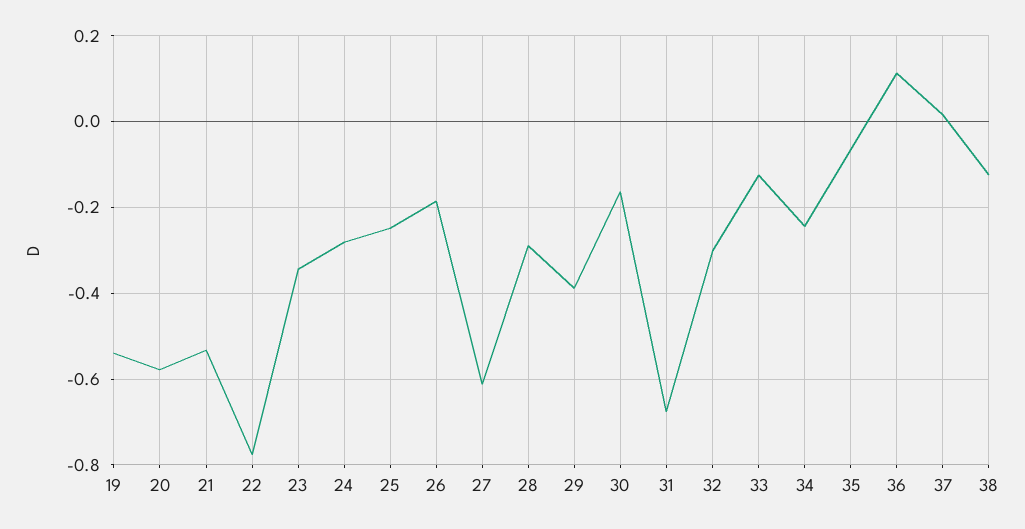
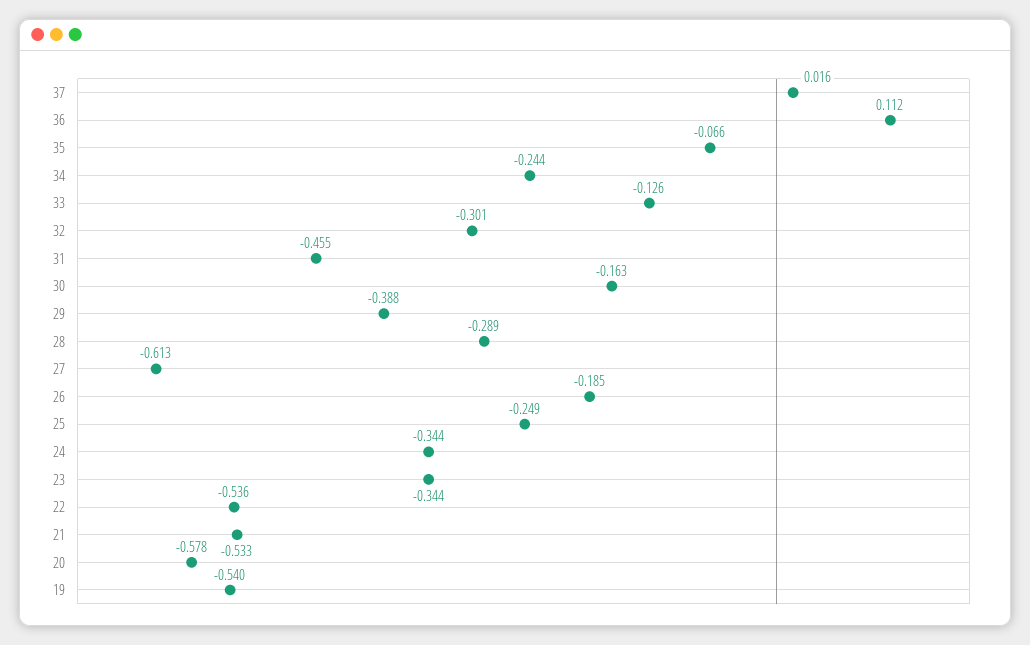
  {
    "19": -0.54,
    "20": -0.578,
    "21": -0.533,
-   "22": -0.78,
+   "22": -0.536,
    "23": -0.344,
-   "24": -0.28,
+   "24": -0.344,
    "25": -0.249,
    "26": -0.185,
    "27": -0.613,
    "28": -0.289,
    "29": -0.388,
    "30": -0.163,
-   "31": -0.68,
+   "31": -0.455,
    "32": -0.301,
    "33": -0.126,
    "34": -0.244,
    "35": -0.066,
    "36": 0.112,
-   "37": 0.016,
+   "37": 0.016
-   "38": -0.12
  }

